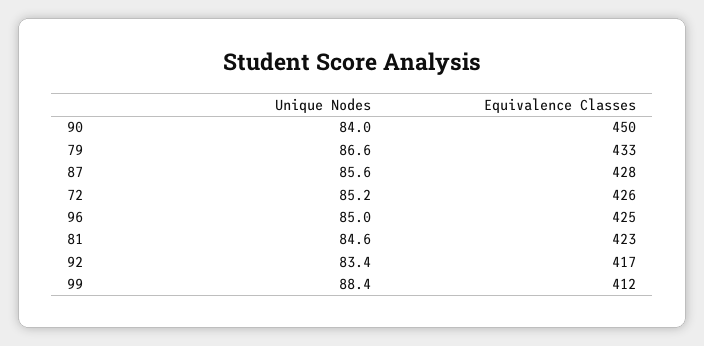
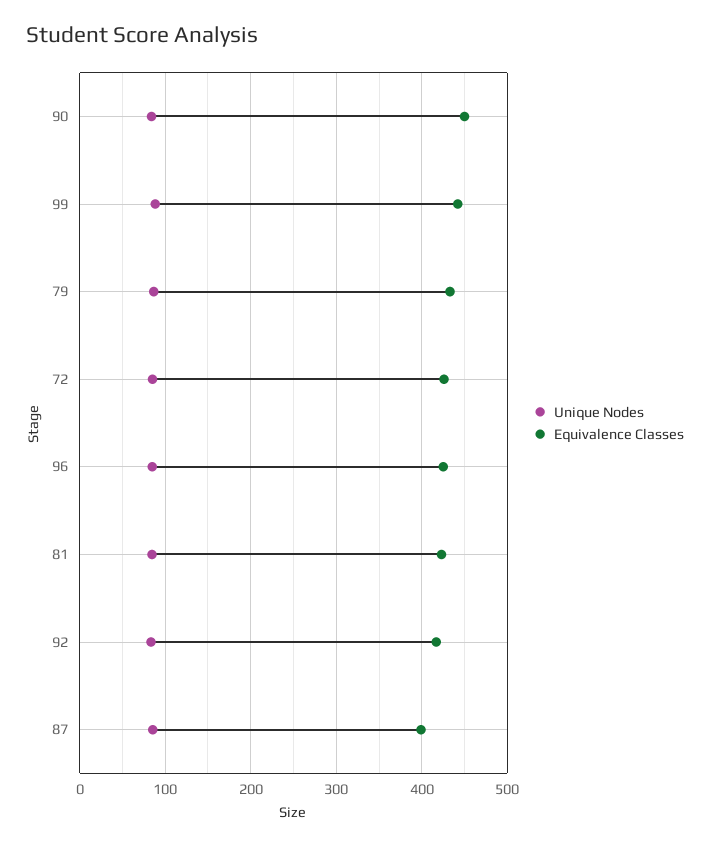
  {
    "Unique Nodes": {
      "90": 84,
      "79": 86.6,
      "87": 85.6,
      "72": 85.2,
      "96": 85,
      "81": 84.6,
      "92": 83.4,
      "99": 88.4
    },
    "Equivalence Classes": {
      "90": 450,
      "79": 433,
-     "87": 428,
+     "87": 400,
      "72": 426,
      "96": 425,
      "81": 423,
      "92": 417,
-     "99": 412
+     "99": 440
    }
  }

